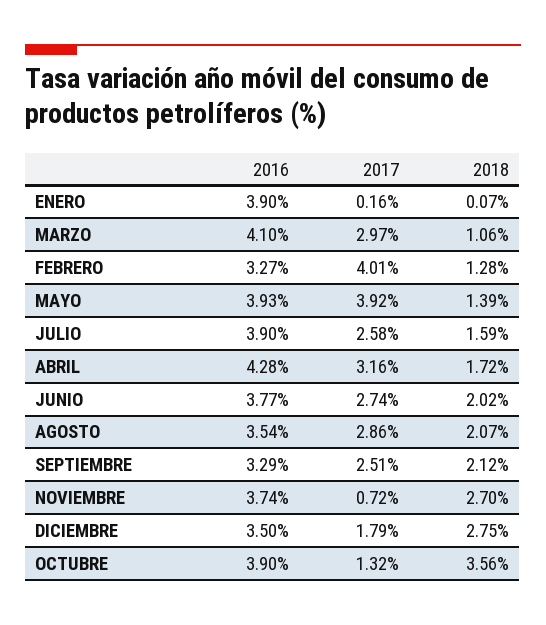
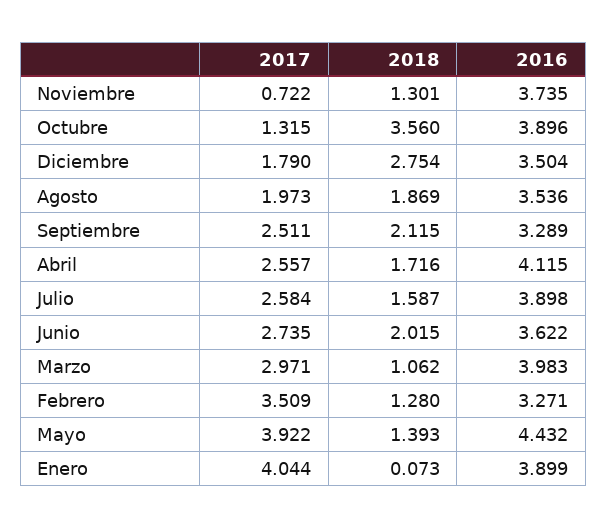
  {
    "2016": {
      "ENERO": 3.899,
-     "MARZO": 4.1,
+     "MARZO": 3.983,
      "FEBRERO": 3.271,
-     "MAYO": 3.93,
+     "MAYO": 4.432,
      "JULIO": 3.898,
-     "ABRIL": 4.28,
+     "ABRIL": 4.115,
-     "JUNIO": 3.77,
+     "JUNIO": 3.622,
      "AGOSTO": 3.536,
      "SEPTIEMBRE": 3.289,
      "NOVIEMBRE": 3.735,
      "DICIEMBRE": 3.504,
      "OCTUBRE": 3.896
    },
    "2017": {
-     "ENERO": 0.16,
+     "ENERO": 4.044,
      "MARZO": 2.971,
-     "FEBRERO": 4.01,
+     "FEBRERO": 3.509,
      "MAYO": 3.922,
      "JULIO": 2.584,
-     "ABRIL": 3.16,
+     "ABRIL": 2.557,
      "JUNIO": 2.735,
-     "AGOSTO": 2.86,
+     "AGOSTO": 1.973,
      "SEPTIEMBRE": 2.511,
      "NOVIEMBRE": 0.722,
      "DICIEMBRE": 1.79,
      "OCTUBRE": 1.315
    },
    "2018": {
      "ENERO": 0.073,
      "MARZO": 1.062,
      "FEBRERO": 1.28,
      "MAYO": 1.393,
      "JULIO": 1.587,
      "ABRIL": 1.716,
      "JUNIO": 2.015,
-     "AGOSTO": 2.07,
+     "AGOSTO": 1.869,
      "SEPTIEMBRE": 2.115,
-     "NOVIEMBRE": 2.7,
+     "NOVIEMBRE": 1.301,
      "DICIEMBRE": 2.754,
      "OCTUBRE": 3.56
    }
  }

